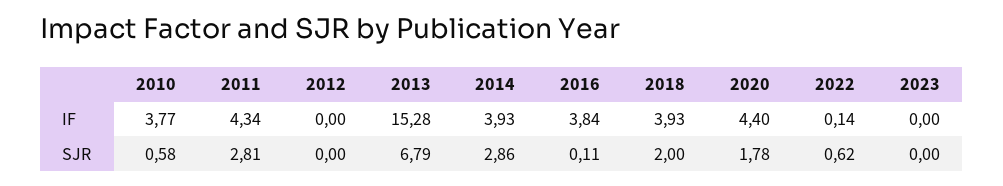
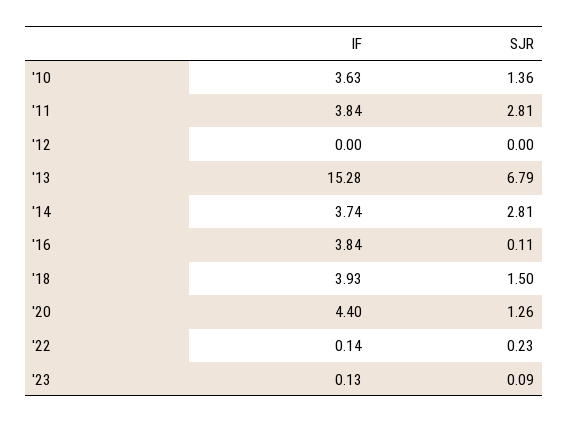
  {
    "2010": {
-     "IF": 3.77,
+     "IF": 3.63,
-     "SJR": 0.58
+     "SJR": 1.36
    },
    "2011": {
-     "IF": 4.34,
+     "IF": 3.84,
      "SJR": 2.81
    },
    "2012": {
      "IF": 0,
      "SJR": 0
    },
    "2013": {
      "IF": 15.28,
      "SJR": 6.79
    },
    "2014": {
-     "IF": 3.93,
+     "IF": 3.74,
-     "SJR": 2.86
+     "SJR": 2.81
    },
    "2016": {
      "IF": 3.84,
      "SJR": 0.11
    },
    "2018": {
      "IF": 3.93,
-     "SJR": 2
+     "SJR": 1.5
    },
    "2020": {
      "IF": 4.4,
-     "SJR": 1.78
+     "SJR": 1.26
    },
    "2022": {
      "IF": 0.14,
-     "SJR": 0.62
+     "SJR": 0.23
    },
    "2023": {
-     "IF": 0,
+     "IF": 0.13,
-     "SJR": 0
+     "SJR": 0.09
    }
  }

